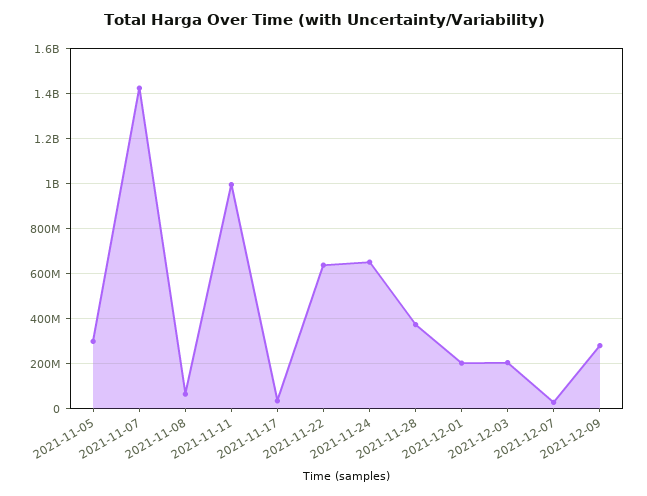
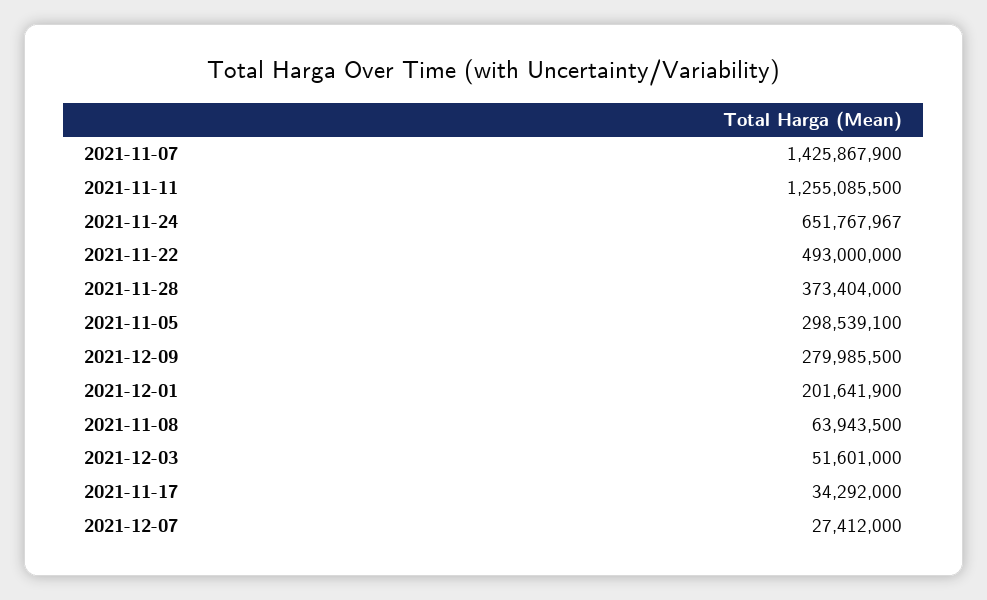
  {
    "2021-11-05": 298539100,
    "2021-11-07": 1425867900,
    "2021-11-08": 63943500,
-   "2021-11-11": 1000000000,
+   "2021-11-11": 1255085500,
    "2021-11-17": 34292000,
-   "2021-11-22": 650000000,
+   "2021-11-22": 493000000,
    "2021-11-24": 651767967,
    "2021-11-28": 373404000,
    "2021-12-01": 201641900,
-   "2021-12-03": 200000000,
+   "2021-12-03": 51601000,
    "2021-12-07": 27412000,
    "2021-12-09": 279985500
  }

